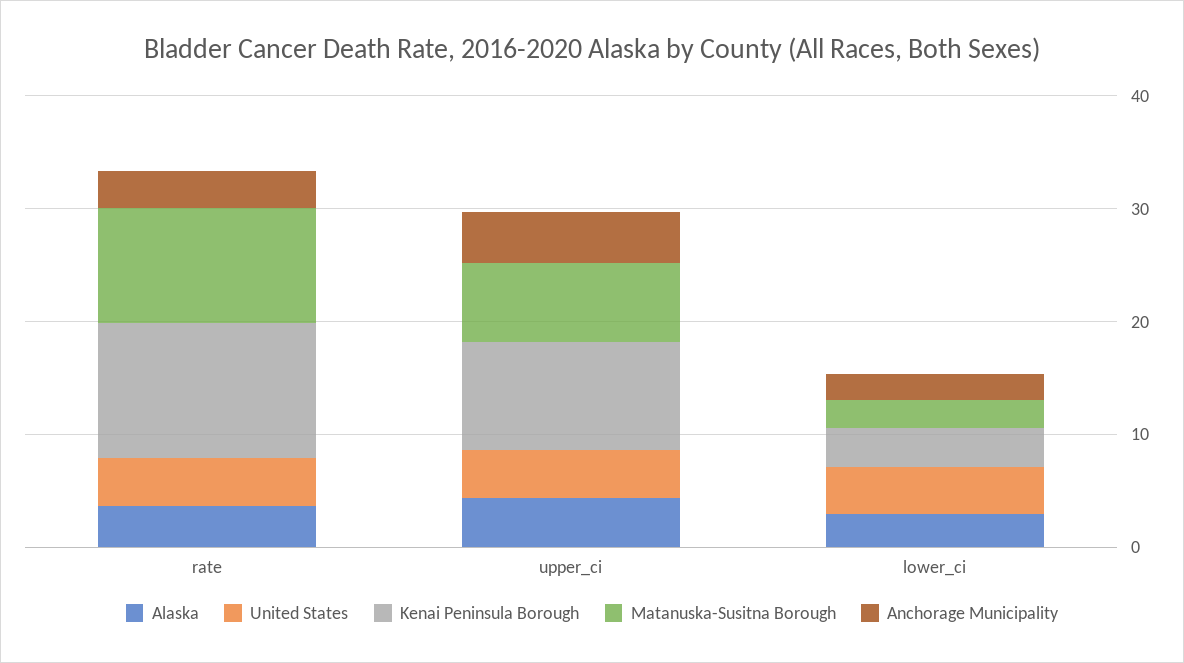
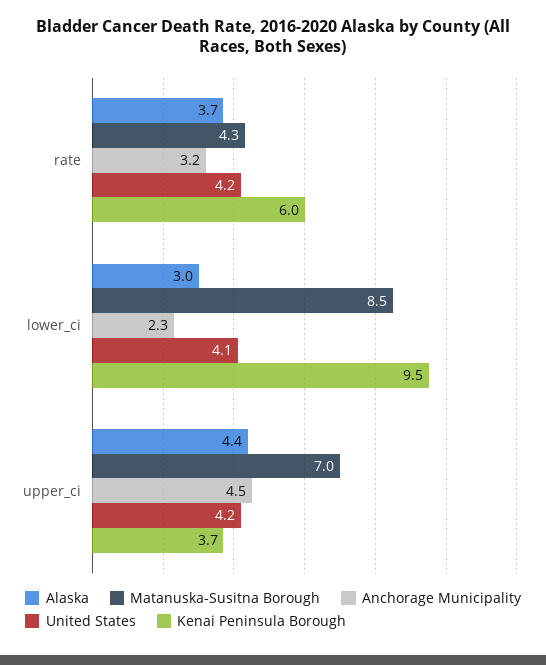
  {
    "Alaska": {
      "rate": 3.7,
      "upper_ci": 4.4,
      "lower_ci": 3
    },
    "United States": {
      "rate": 4.2,
      "upper_ci": 4.2,
      "lower_ci": 4.1
    },
    "Kenai Peninsula Borough": {
-     "rate": 12,
+     "rate": 6,
-     "upper_ci": 10,
+     "upper_ci": 3.7,
-     "lower_ci": 4
+     "lower_ci": 9.5
    },
    "Matanuska-Susitna Borough": {
-     "rate": 10,
+     "rate": 4.3,
      "upper_ci": 7,
-     "lower_ci": 2
+     "lower_ci": 8.5
    },
    "Anchorage Municipality": {
      "rate": 3.2,
      "upper_ci": 4.5,
      "lower_ci": 2.3
    }
  }

